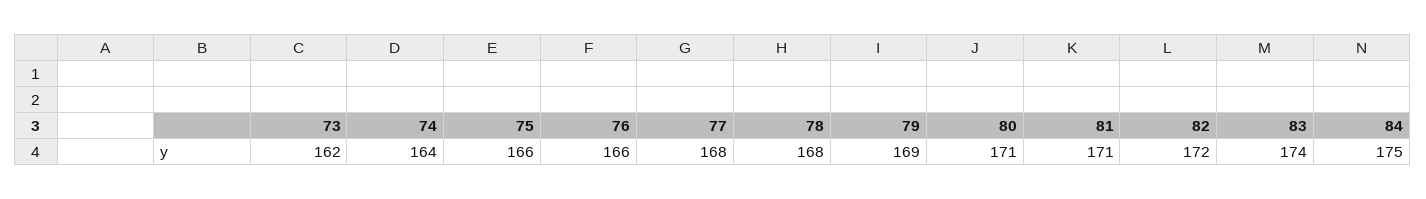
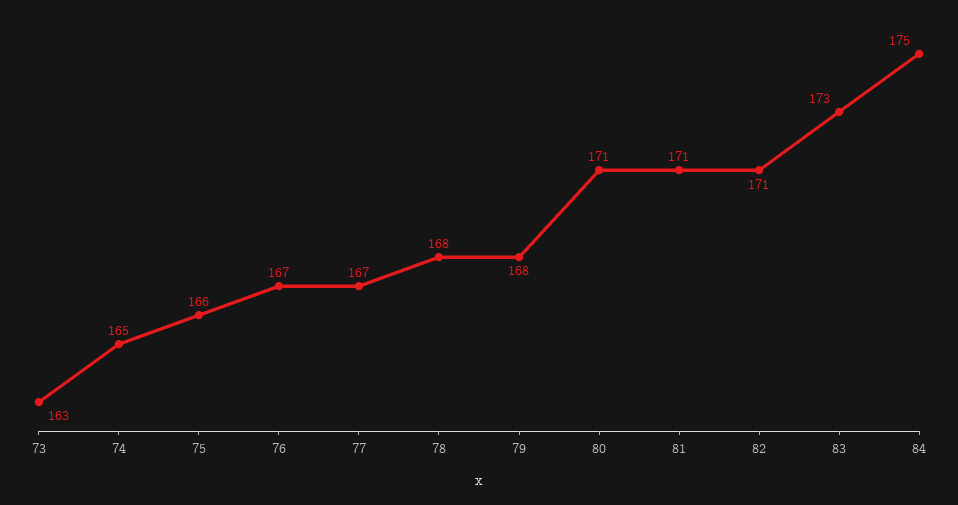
  {
-   "73": 162,
+   "73": 163,
-   "74": 164,
+   "74": 165,
    "75": 166,
-   "76": 166,
+   "76": 167,
-   "77": 168,
+   "77": 167,
    "78": 168,
-   "79": 169,
+   "79": 168,
    "80": 171,
    "81": 171,
-   "82": 172,
+   "82": 171,
-   "83": 174,
+   "83": 173,
    "84": 175
  }

